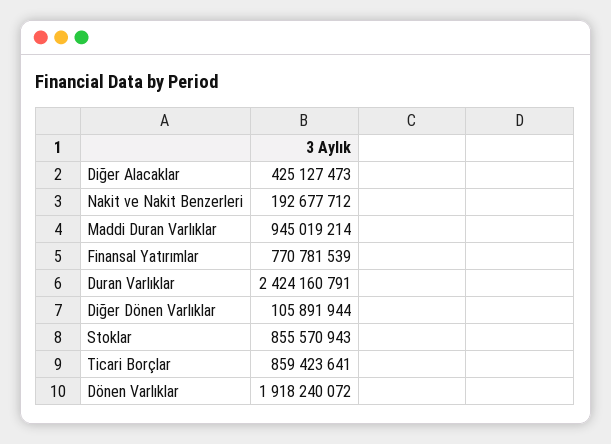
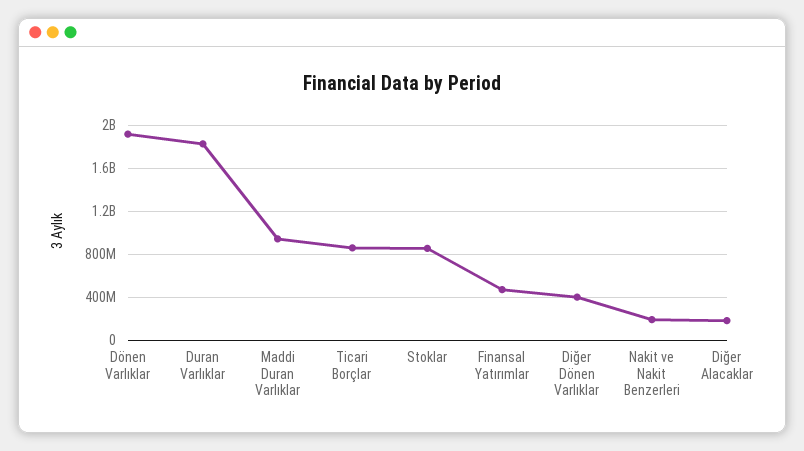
  {
-   "Diğer Alacaklar": 425127473,
+   "Diğer Alacaklar": 200000000,
    "Nakit ve Nakit Benzerleri": 192677712,
    "Maddi Duran Varlıklar": 945019214,
-   "Finansal Yatırımlar": 770781539,
+   "Finansal Yatırımlar": 500000000,
-   "Duran Varlıklar": 2424160791,
+   "Duran Varlıklar": 1800000000,
-   "Diğer Dönen Varlıklar": 105891944,
+   "Diğer Dönen Varlıklar": 400000000,
    "Stoklar": 855570943,
    "Ticari Borçlar": 859423641,
    "Dönen Varlıklar": 1918240072
  }

